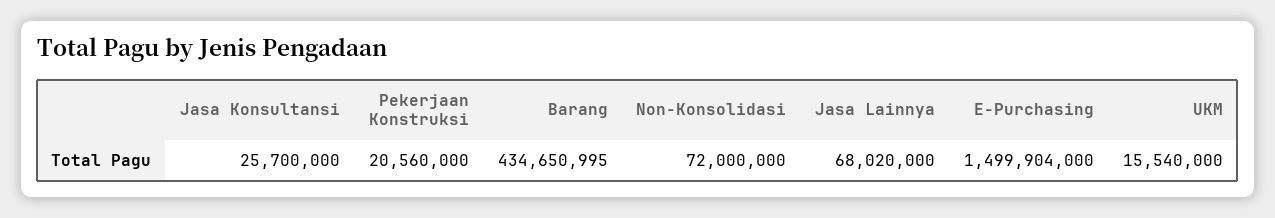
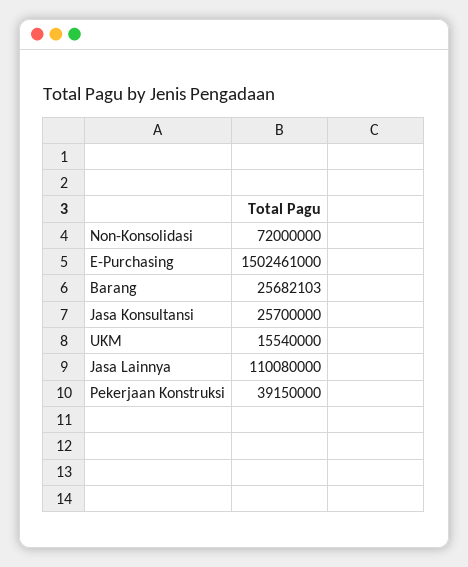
  {
    "Jasa Konsultansi": 25700000,
-   "Pekerjaan Konstruksi": 20560000,
+   "Pekerjaan Konstruksi": 39150000,
-   "Barang": 434650995,
+   "Barang": 25682103,
    "Non-Konsolidasi": 72000000,
-   "Jasa Lainnya": 68020000,
+   "Jasa Lainnya": 110080000,
-   "E-Purchasing": 1499904000,
+   "E-Purchasing": 1502461000,
    "UKM": 15540000
  }

